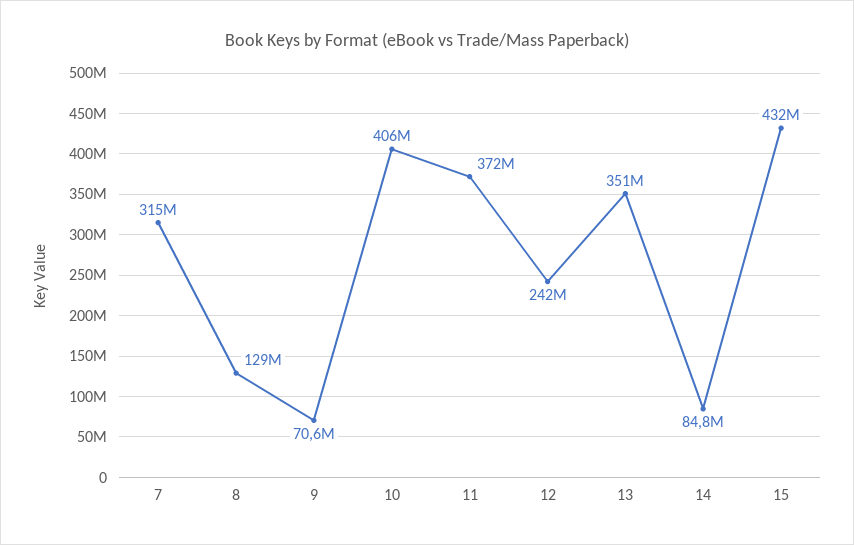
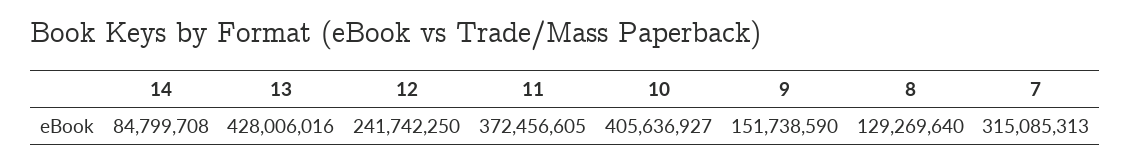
  {
    "7": 315085313,
    "8": 129269640,
-   "9": 70600000,
+   "9": 151738590,
    "10": 405636927,
    "11": 372456605,
    "12": 241742250,
-   "13": 351000000,
+   "13": 428006016,
-   "14": 84799708,
+   "14": 84799708
-   "15": 432000000
  }

